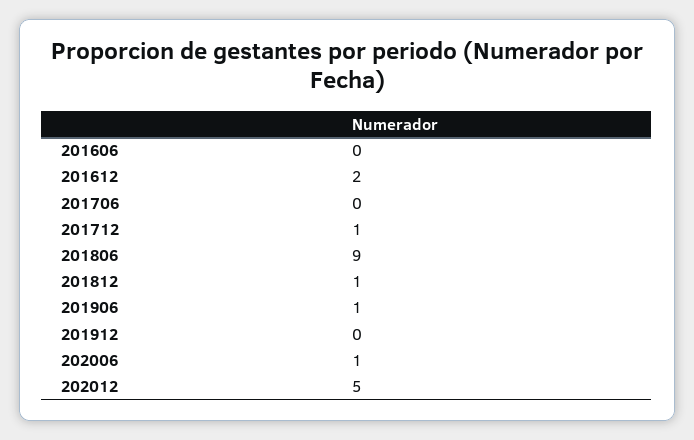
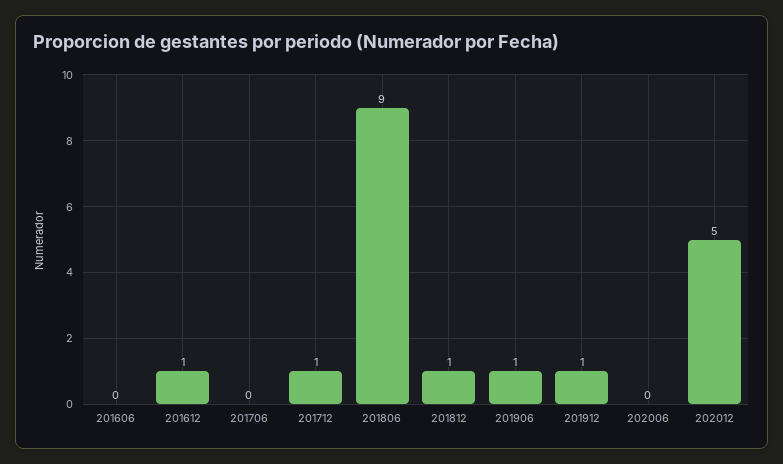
  {
    "201606": 0,
-   "201612": 2,
+   "201612": 1,
    "201706": 0,
    "201712": 1,
    "201806": 9,
    "201812": 1,
    "201906": 1,
-   "201912": 0,
+   "201912": 1,
-   "202006": 1,
+   "202006": 0,
    "202012": 5
  }

